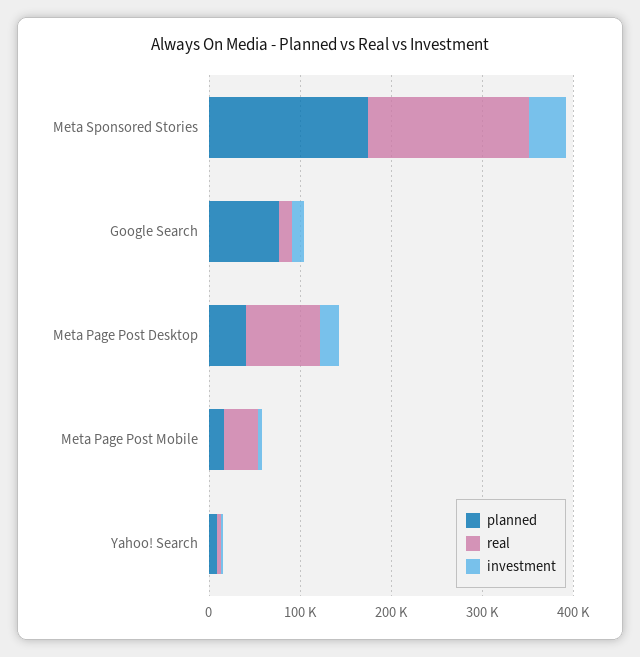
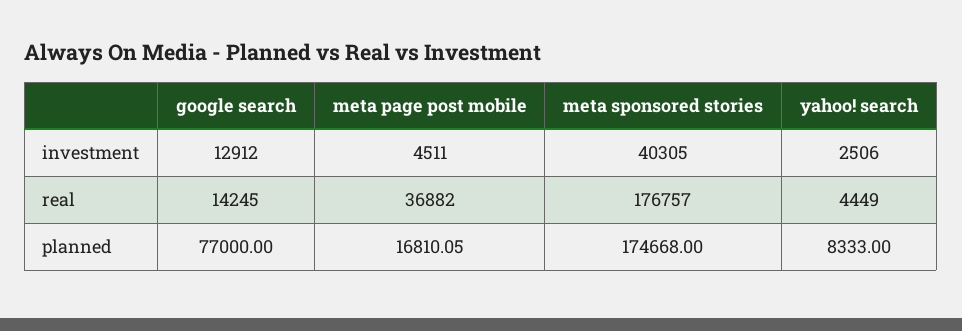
  {
    "planned": {
      "Meta Sponsored Stories": 174668,
      "Google Search": 77000,
-     "Meta Page Post Desktop": 40000,
      "Meta Page Post Mobile": 16810.05,
      "Yahoo! Search": 8333
    },
    "real": {
      "Meta Sponsored Stories": 176757,
      "Google Search": 14245,
-     "Meta Page Post Desktop": 80000,
      "Meta Page Post Mobile": 36882,
      "Yahoo! Search": 4449
    },
    "investment": {
      "Meta Sponsored Stories": 40305,
      "Google Search": 12912,
-     "Meta Page Post Desktop": 20000,
      "Meta Page Post Mobile": 4511,
      "Yahoo! Search": 2506
    }
  }

